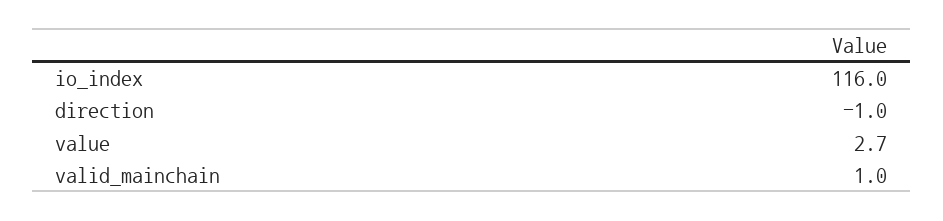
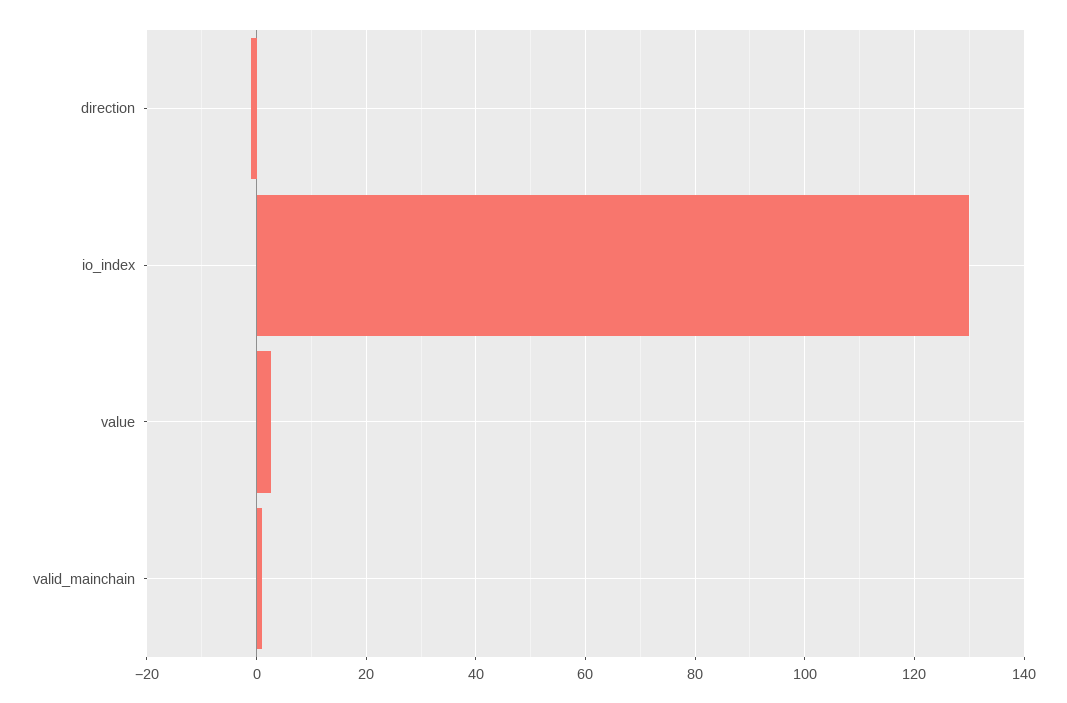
  {
-   "io_index": 116,
+   "io_index": 130,
    "direction": -1,
    "value": 2.7,
    "valid_mainchain": 1
  }

